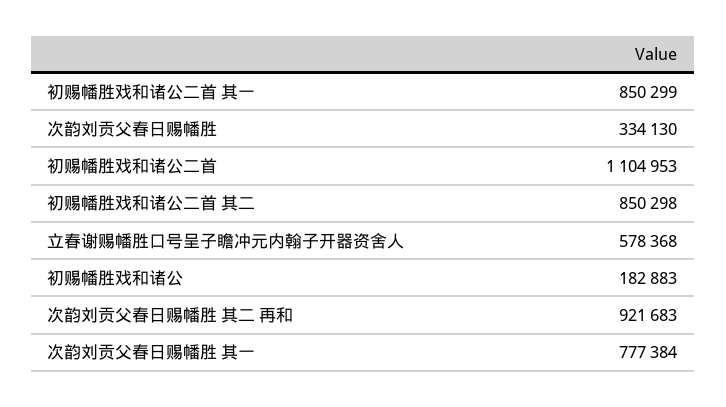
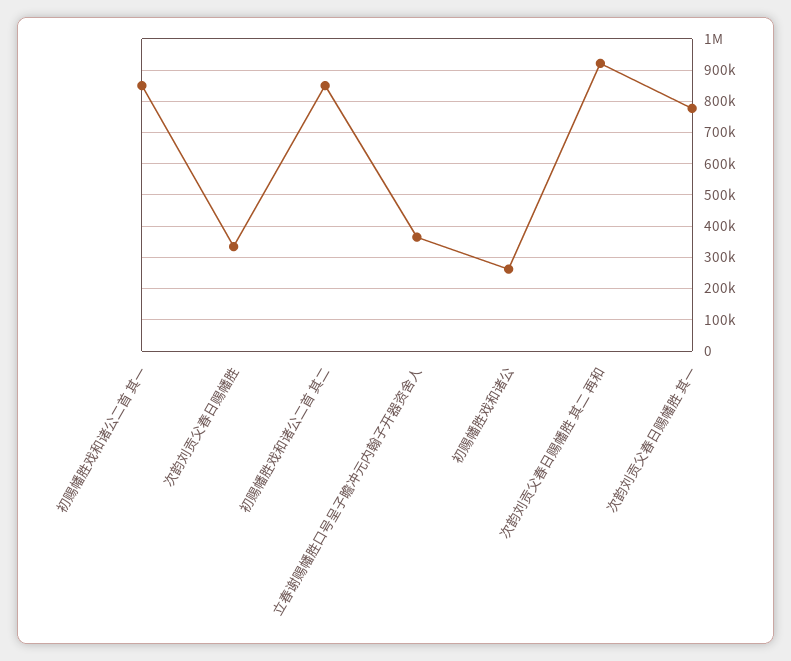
  {
    "初赐幡胜戏和诸公二首 其一": 850299,
    "次韵刘贡父春日赐幡胜": 334130,
-   "初赐幡胜戏和诸公二首": 1104953,
    "初赐幡胜戏和诸公二首 其二": 850298,
-   "立春谢赐幡胜口号呈子瞻冲元内翰子开器资舍人": 578368,
+   "立春谢赐幡胜口号呈子瞻冲元内翰子开器资舍人": 360000,
-   "初赐幡胜戏和诸公": 182883,
+   "初赐幡胜戏和诸公": 260000,
    "次韵刘贡父春日赐幡胜 其二 再和": 921683,
    "次韵刘贡父春日赐幡胜 其一": 777384
  }

